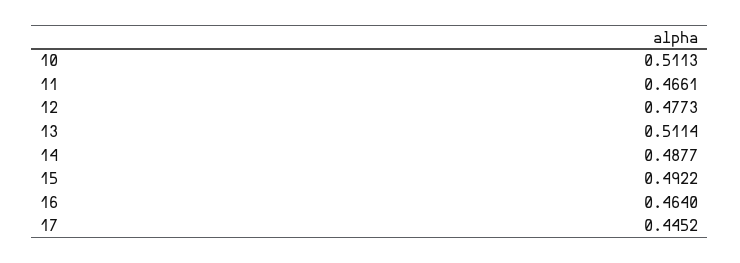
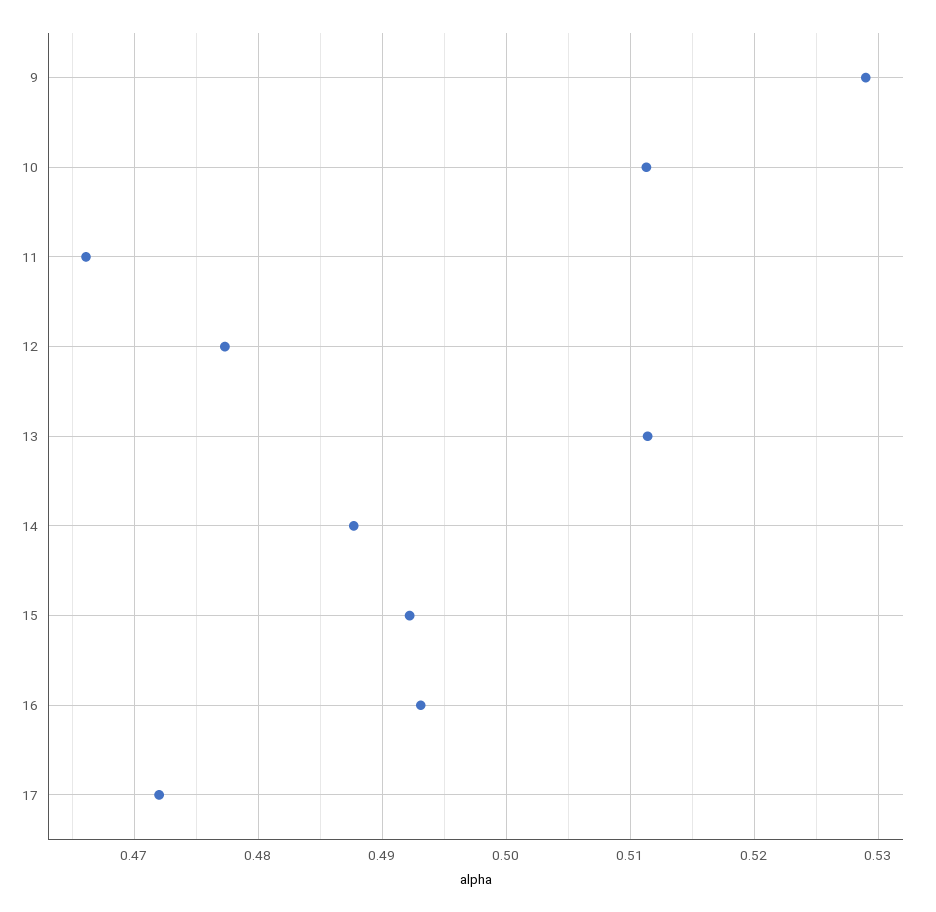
  {
    "10": 0.5113,
    "11": 0.4661,
    "12": 0.4773,
    "13": 0.5114,
    "14": 0.4877,
    "15": 0.4922,
-   "16": 0.464,
+   "16": 0.493,
-   "17": 0.4452
+   "17": 0.472,
+   "9": 0.529
  }

